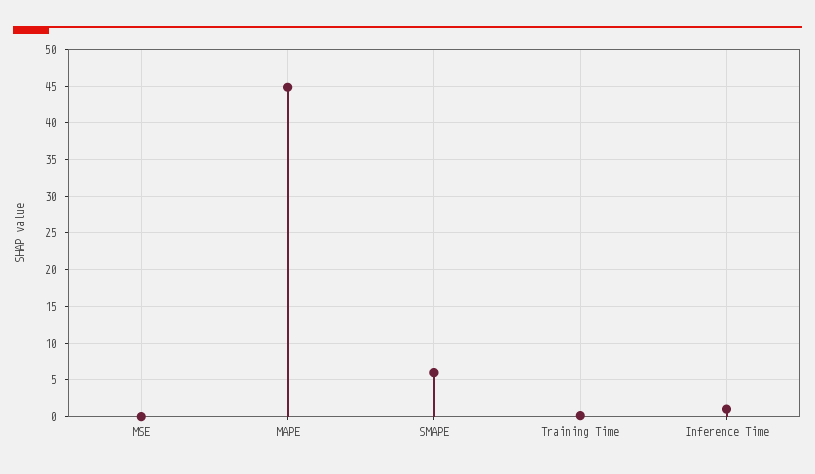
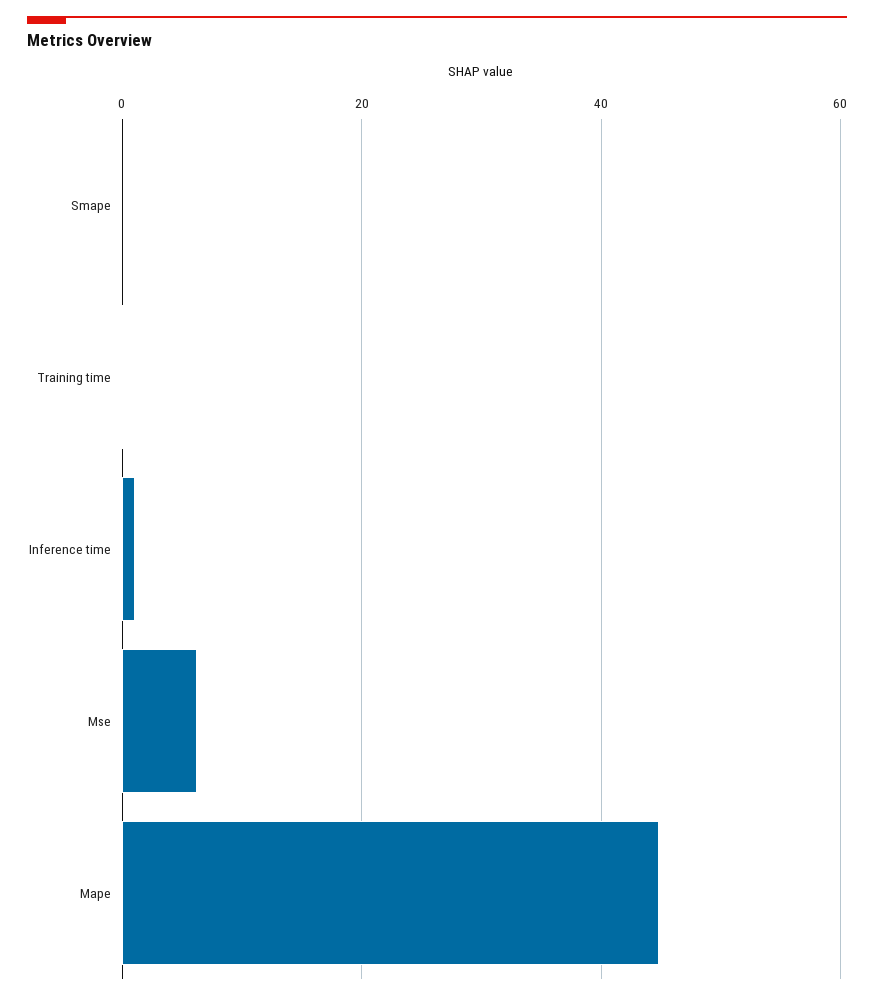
  {
-   "MSE": 0,
+   "MSE": 6,
    "MAPE": 45,
-   "SMAPE": 6,
+   "SMAPE": 0,
    "Training Time": 0,
    "Inference Time": 1
  }

